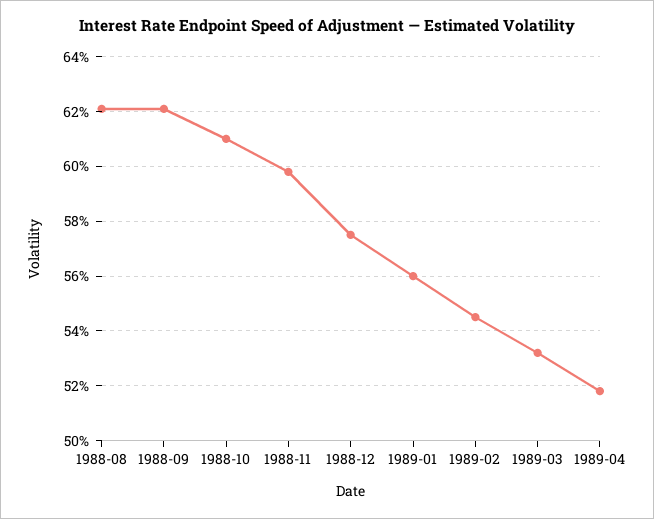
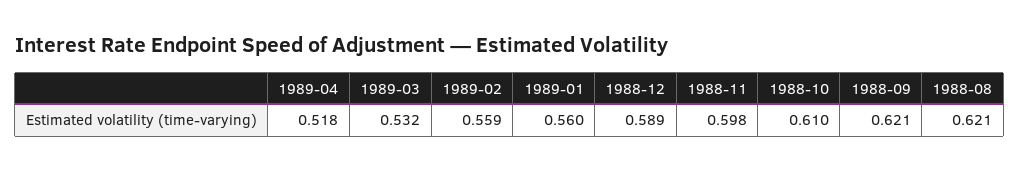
  {
    "1988-08": 0.621,
    "1988-09": 0.621,
    "1988-10": 0.61,
    "1988-11": 0.598,
-   "1988-12": 0.575,
+   "1988-12": 0.589,
    "1989-01": 0.56,
-   "1989-02": 0.545,
+   "1989-02": 0.559,
    "1989-03": 0.532,
    "1989-04": 0.518
  }

